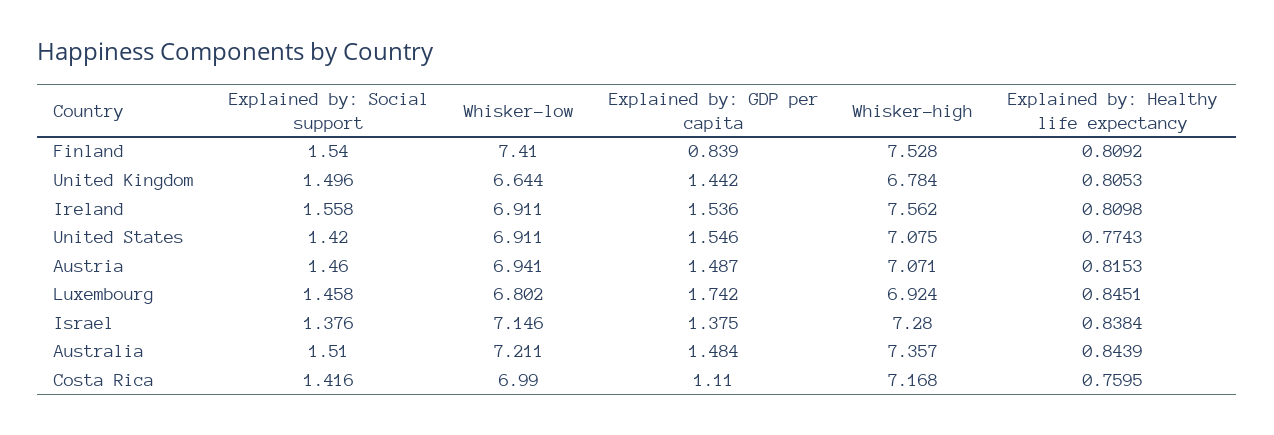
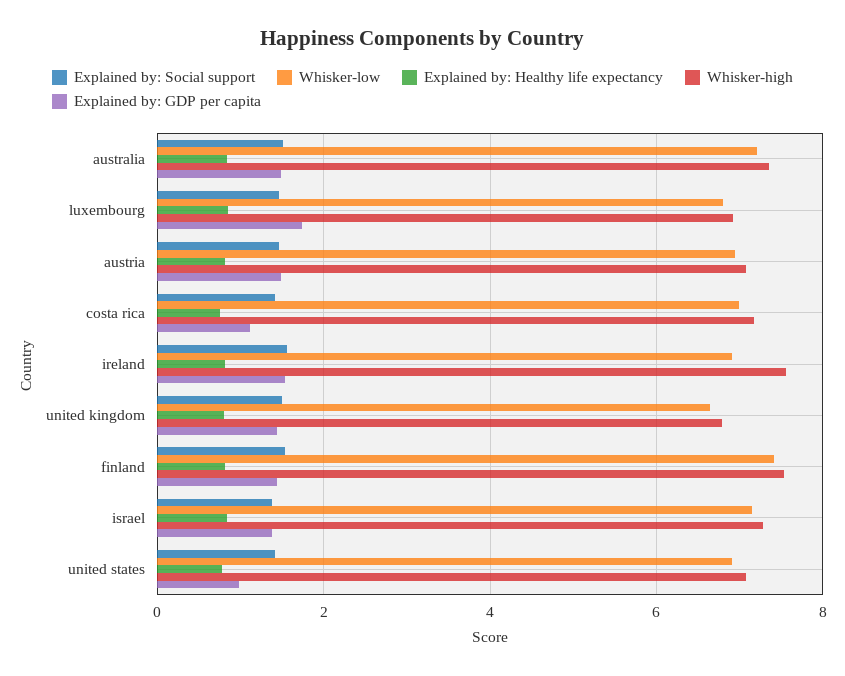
  {
    "Explained by: Social support": {
      "Finland": 1.54,
      "United Kingdom": 1.496,
      "Ireland": 1.558,
      "United States": 1.42,
      "Austria": 1.46,
      "Luxembourg": 1.458,
      "Israel": 1.376,
      "Australia": 1.51,
      "Costa Rica": 1.416
    },
    "Whisker-low": {
      "Finland": 7.41,
      "United Kingdom": 6.644,
      "Ireland": 6.911,
      "United States": 6.911,
      "Austria": 6.941,
      "Luxembourg": 6.802,
      "Israel": 7.146,
      "Australia": 7.211,
      "Costa Rica": 6.99
    },
    "Explained by: GDP per capita": {
-     "Finland": 0.839,
+     "Finland": 1.4,
      "United Kingdom": 1.442,
      "Ireland": 1.536,
-     "United States": 1.546,
+     "United States": 1,
      "Austria": 1.487,
      "Luxembourg": 1.742,
      "Israel": 1.375,
      "Australia": 1.484,
      "Costa Rica": 1.11
    },
    "Whisker-high": {
      "Finland": 7.528,
      "United Kingdom": 6.784,
      "Ireland": 7.562,
      "United States": 7.075,
      "Austria": 7.071,
      "Luxembourg": 6.924,
      "Israel": 7.28,
      "Australia": 7.357,
      "Costa Rica": 7.168
    },
    "Explained by: Healthy life expectancy": {
      "Finland": 0.8092,
      "United Kingdom": 0.8053,
      "Ireland": 0.8098,
      "United States": 0.7743,
      "Austria": 0.8153,
      "Luxembourg": 0.8451,
      "Israel": 0.8384,
      "Australia": 0.8439,
      "Costa Rica": 0.7595
    }
  }

